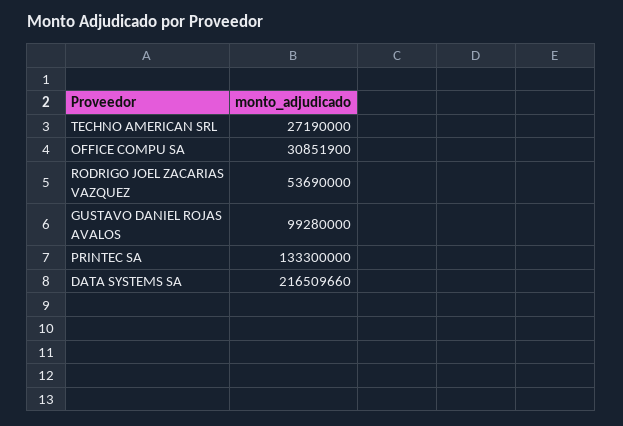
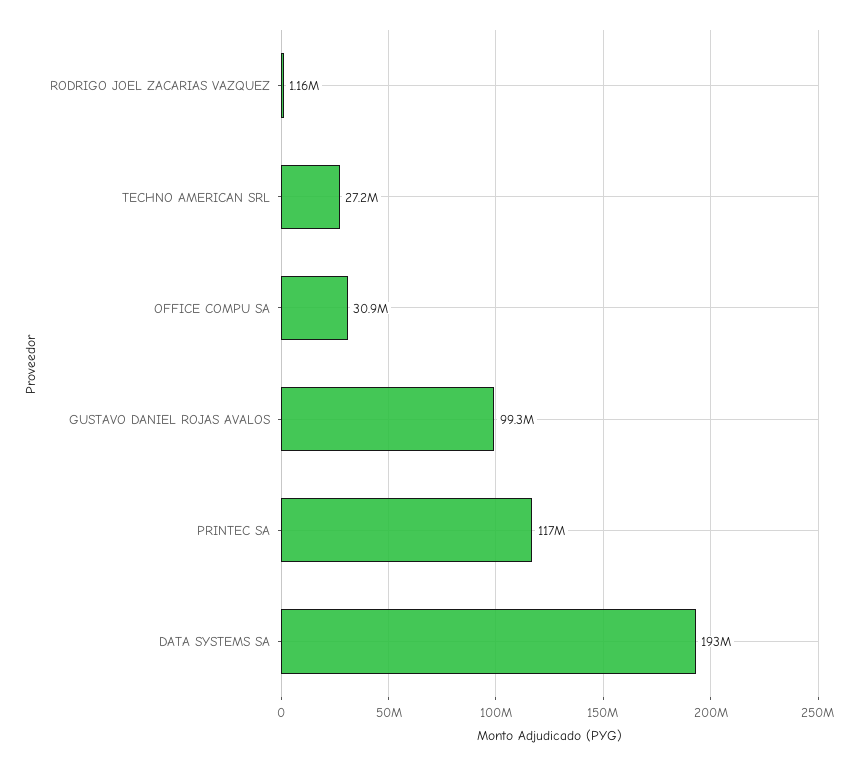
  {
    "TECHNO AMERICAN SRL": 27190000,
    "OFFICE COMPU SA": 30851900,
-   "RODRIGO JOEL ZACARIAS VAZQUEZ": 53690000,
+   "RODRIGO JOEL ZACARIAS VAZQUEZ": 1160000,
    "GUSTAVO DANIEL ROJAS AVALOS": 99280000,
-   "PRINTEC SA": 133300000,
+   "PRINTEC SA": 117000000,
-   "DATA SYSTEMS SA": 216509660
+   "DATA SYSTEMS SA": 193000000
  }

